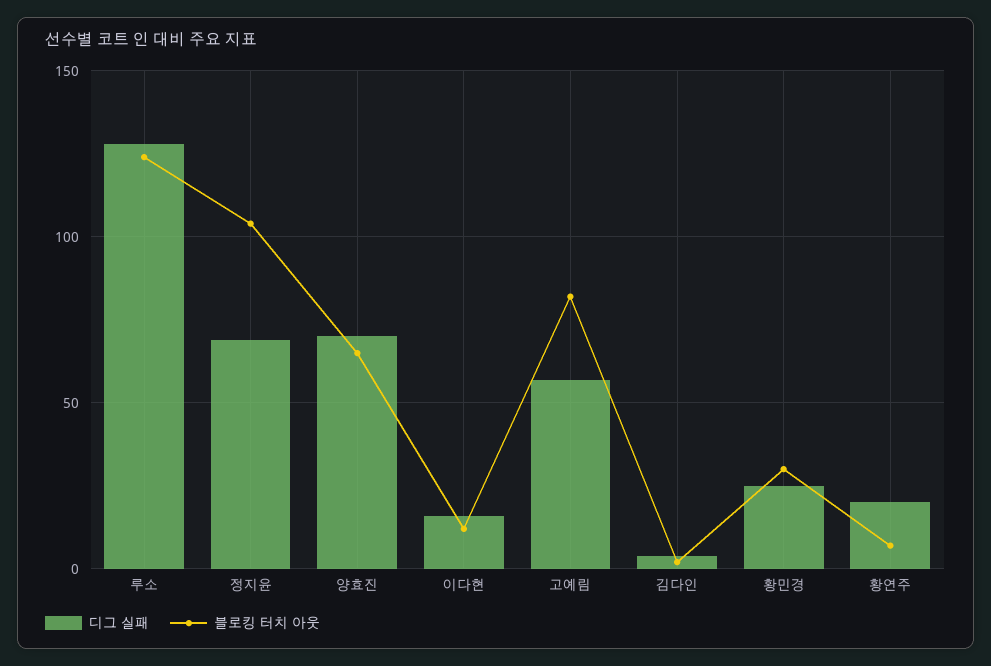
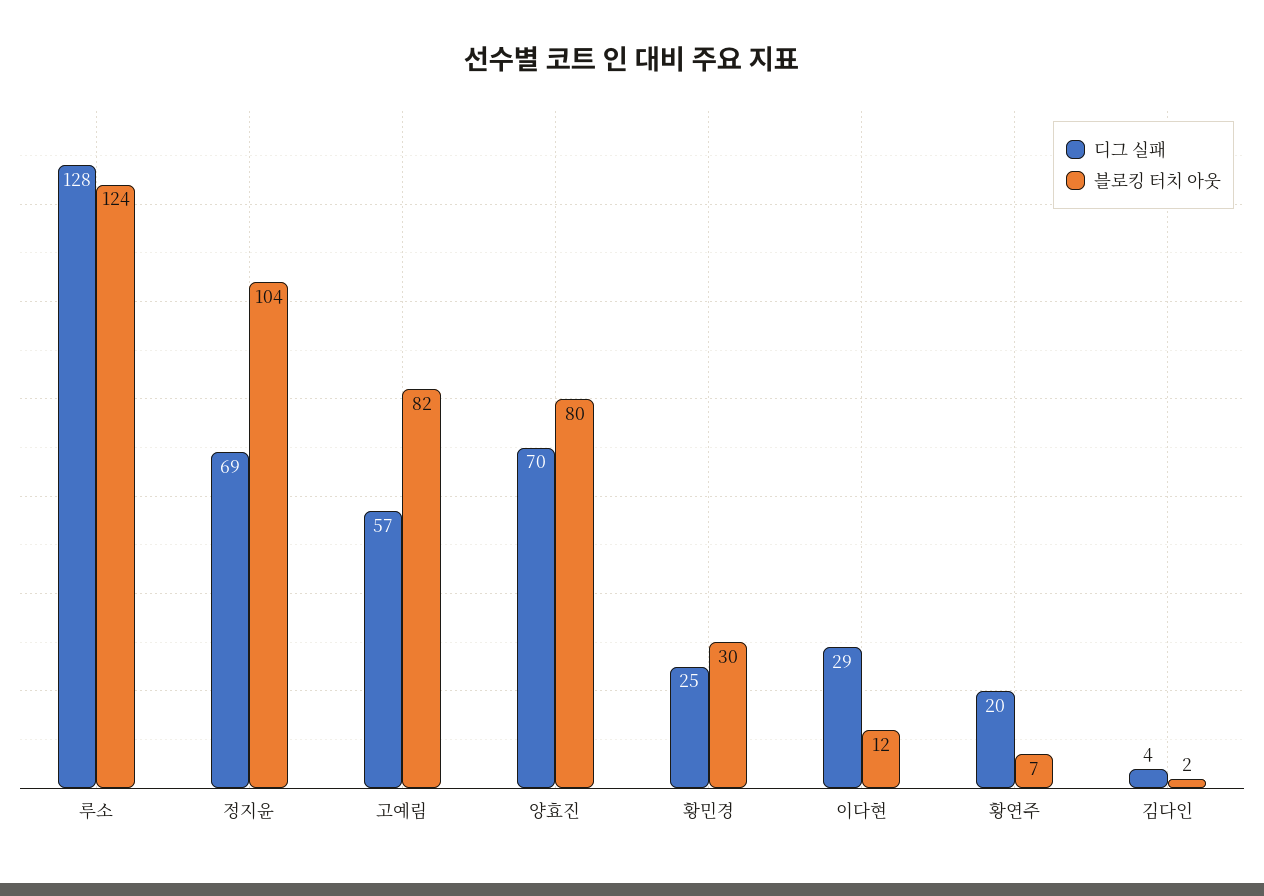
  {
    "디그 실패": {
      "루소": 128,
      "정지윤": 69,
      "양효진": 70,
-     "이다현": 15,
+     "이다현": 29,
      "고예림": 57,
      "김다인": 4,
      "황민경": 25,
      "황연주": 20
    },
    "블로킹 터치 아웃": {
      "루소": 124,
      "정지윤": 104,
-     "양효진": 65,
+     "양효진": 80,
      "이다현": 12,
      "고예림": 82,
      "김다인": 2,
      "황민경": 30,
      "황연주": 7
    }
  }

